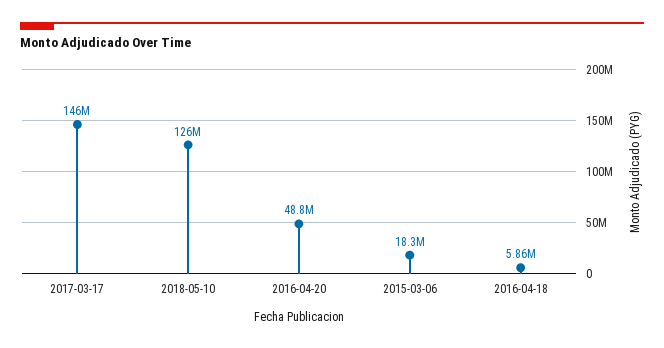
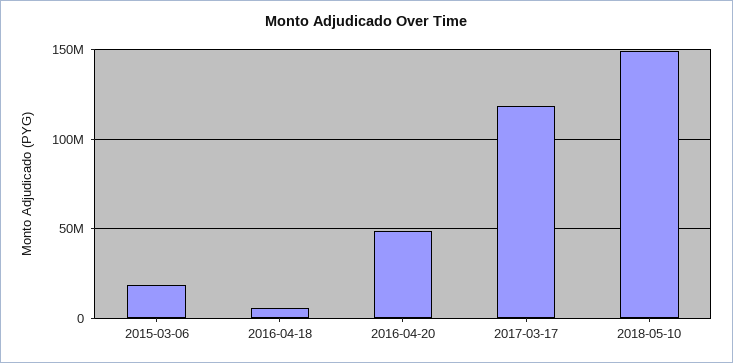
  {
-   "2017-03-17": 146000000,
+   "2017-03-17": 120000000,
-   "2018-05-10": 126000000,
+   "2018-05-10": 150000000,
    "2016-04-20": 48800000,
    "2015-03-06": 18300000,
    "2016-04-18": 5860000
  }

